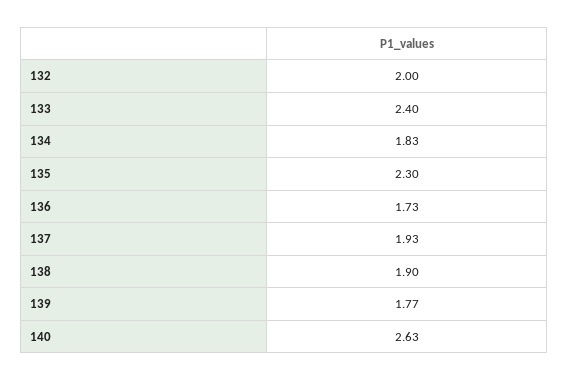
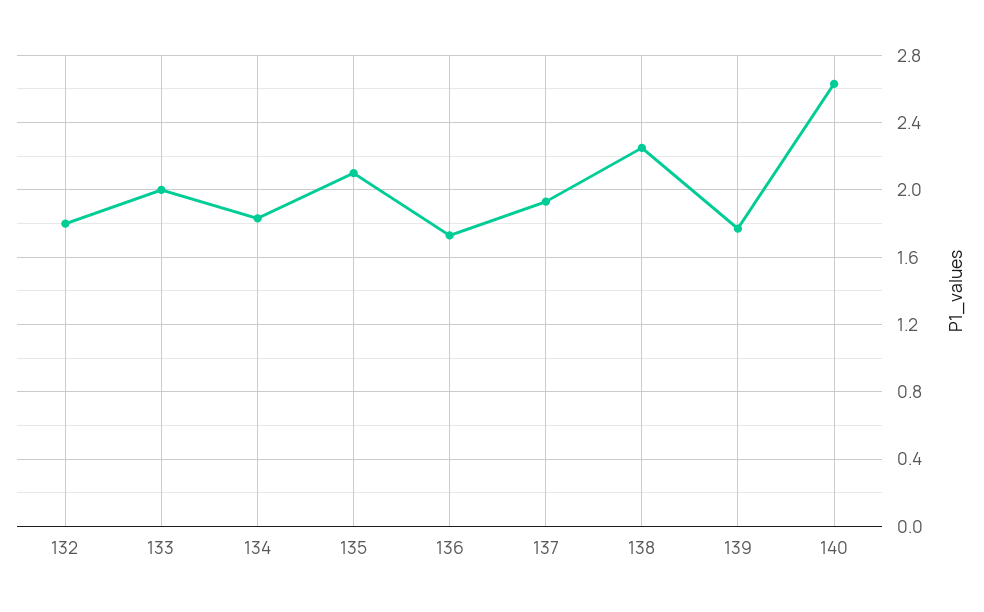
  {
-   "132": 2,
+   "132": 1.8,
-   "133": 2.4,
+   "133": 2,
    "134": 1.83,
-   "135": 2.3,
+   "135": 2.1,
    "136": 1.73,
    "137": 1.93,
-   "138": 1.9,
+   "138": 2.25,
    "139": 1.77,
    "140": 2.63
  }

